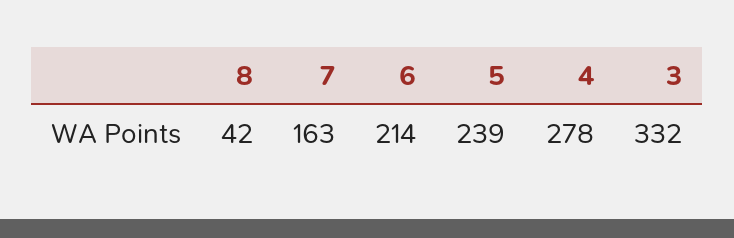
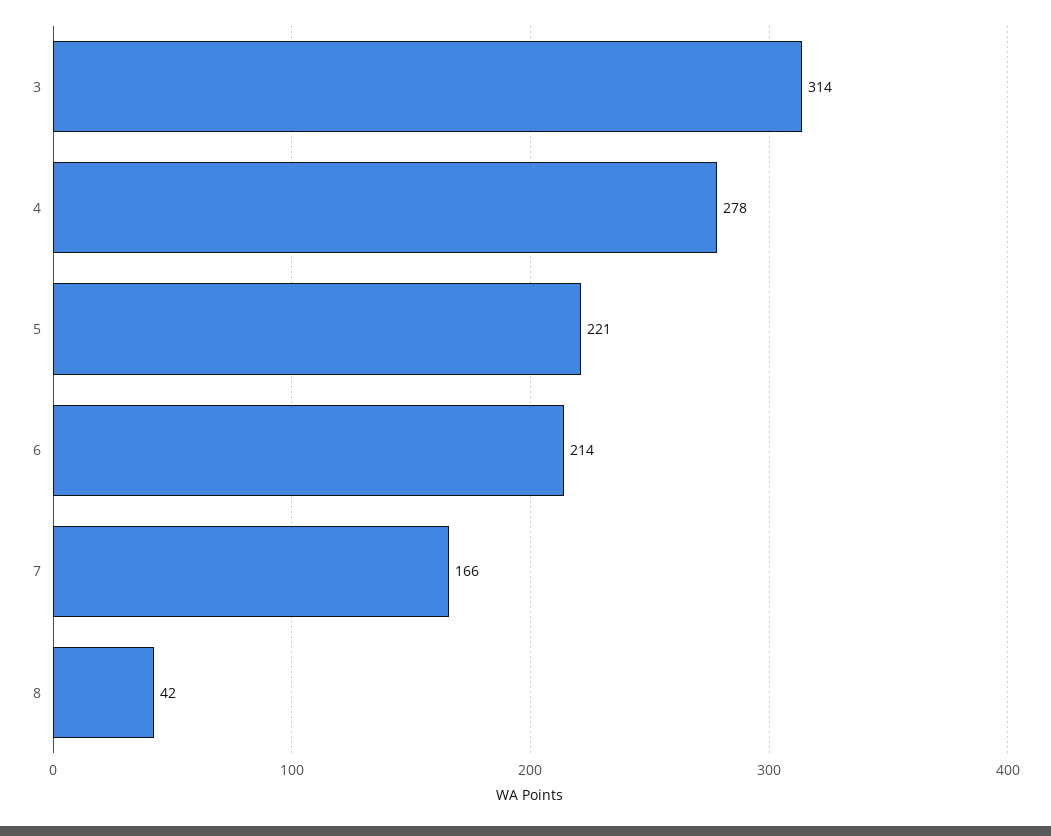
  {
    "8": 42,
-   "7": 163,
+   "7": 166,
    "6": 214,
-   "5": 239,
+   "5": 221,
    "4": 278,
-   "3": 332
+   "3": 314
  }

